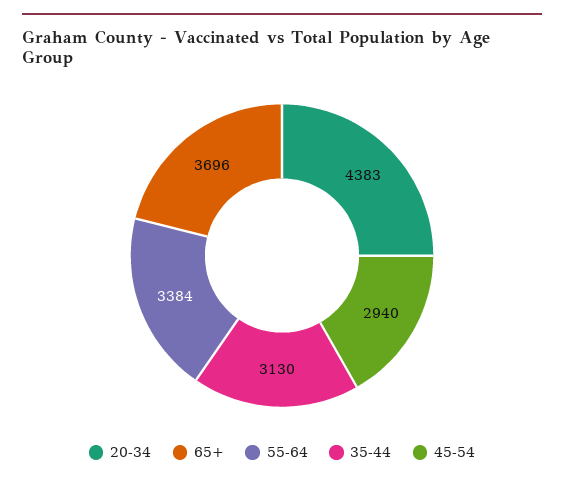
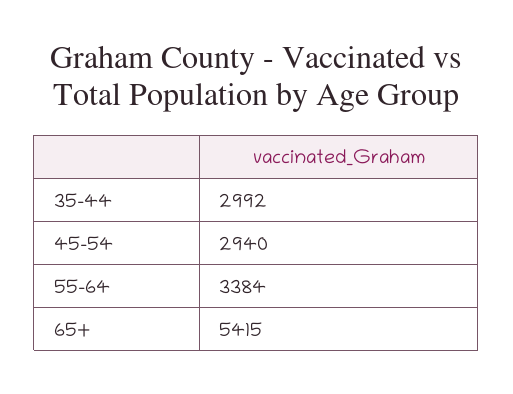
  {
-   "20-34": 4383,
-   "65+": 3696,
+   "65+": 5415,
    "55-64": 3384,
-   "35-44": 3130,
+   "35-44": 2992,
    "45-54": 2940
  }

